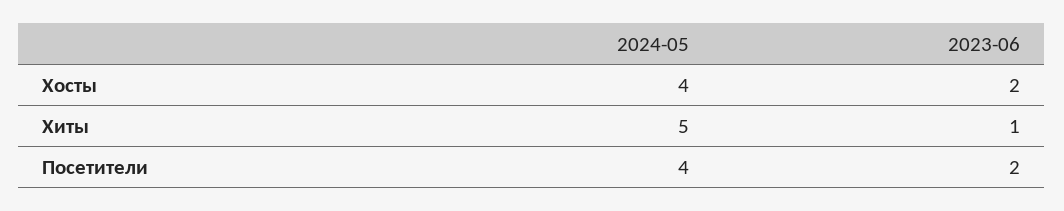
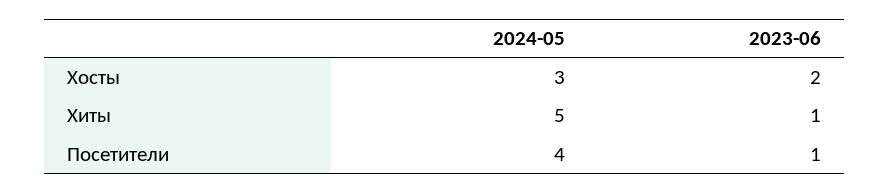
  {
    "2024-05": {
-     "Хосты": 4,
+     "Хосты": 3,
      "Хиты": 5,
      "Посетители": 4
    },
    "2023-06": {
      "Хосты": 2,
      "Хиты": 1,
-     "Посетители": 2
+     "Посетители": 1
    }
  }

